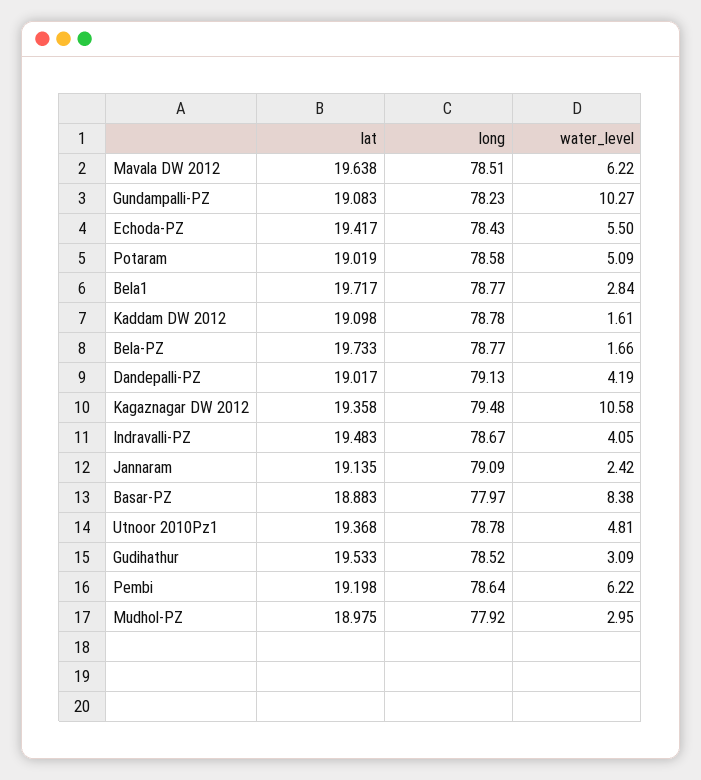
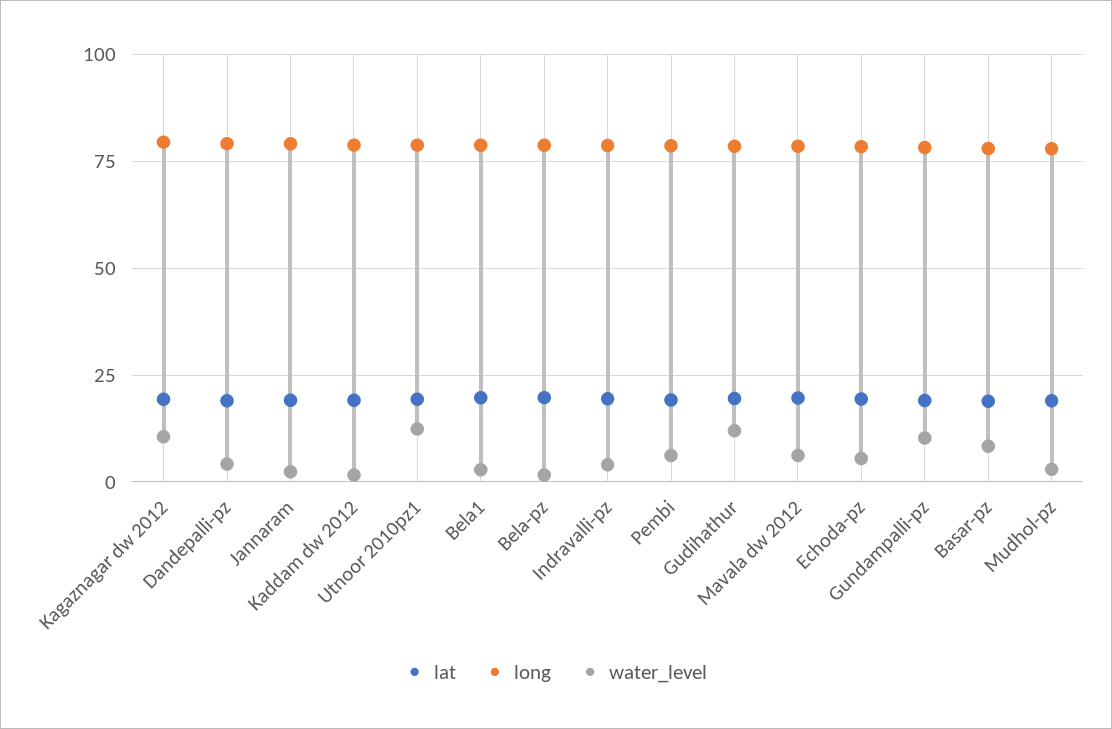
  {
    "lat": {
      "Mavala DW 2012": 19.638,
      "Gundampalli-PZ": 19.083,
      "Echoda-PZ": 19.417,
-     "Potaram": 19.019,
      "Bela1": 19.717,
      "Kaddam DW 2012": 19.098,
      "Bela-PZ": 19.733,
      "Dandepalli-PZ": 19.017,
      "Kagaznagar DW 2012": 19.358,
      "Indravalli-PZ": 19.483,
      "Jannaram": 19.135,
      "Basar-PZ": 18.883,
      "Utnoor 2010Pz1": 19.368,
      "Gudihathur": 19.533,
      "Pembi": 19.198,
      "Mudhol-PZ": 18.975
    },
    "long": {
      "Mavala DW 2012": 78.51,
      "Gundampalli-PZ": 78.23,
      "Echoda-PZ": 78.43,
-     "Potaram": 78.58,
      "Bela1": 78.77,
      "Kaddam DW 2012": 78.78,
      "Bela-PZ": 78.77,
      "Dandepalli-PZ": 79.13,
      "Kagaznagar DW 2012": 79.48,
      "Indravalli-PZ": 78.67,
      "Jannaram": 79.09,
      "Basar-PZ": 77.97,
      "Utnoor 2010Pz1": 78.78,
      "Gudihathur": 78.52,
      "Pembi": 78.64,
      "Mudhol-PZ": 77.92
    },
    "water_level": {
      "Mavala DW 2012": 6.22,
      "Gundampalli-PZ": 10.27,
      "Echoda-PZ": 5.5,
-     "Potaram": 5.09,
      "Bela1": 2.84,
      "Kaddam DW 2012": 1.61,
      "Bela-PZ": 1.66,
      "Dandepalli-PZ": 4.19,
      "Kagaznagar DW 2012": 10.58,
      "Indravalli-PZ": 4.05,
      "Jannaram": 2.42,
      "Basar-PZ": 8.38,
-     "Utnoor 2010Pz1": 4.81,
+     "Utnoor 2010Pz1": 12.5,
-     "Gudihathur": 3.09,
+     "Gudihathur": 12.5,
      "Pembi": 6.22,
      "Mudhol-PZ": 2.95
    }
  }

